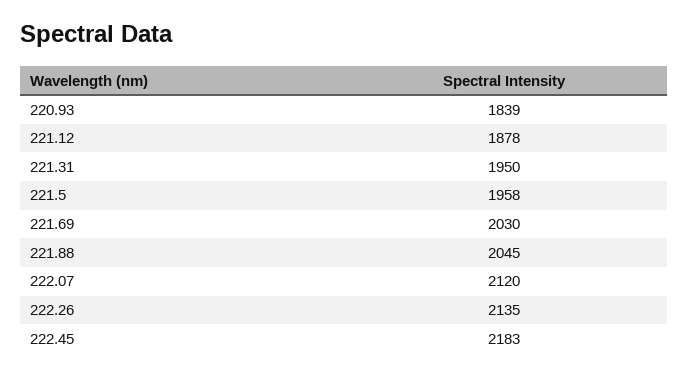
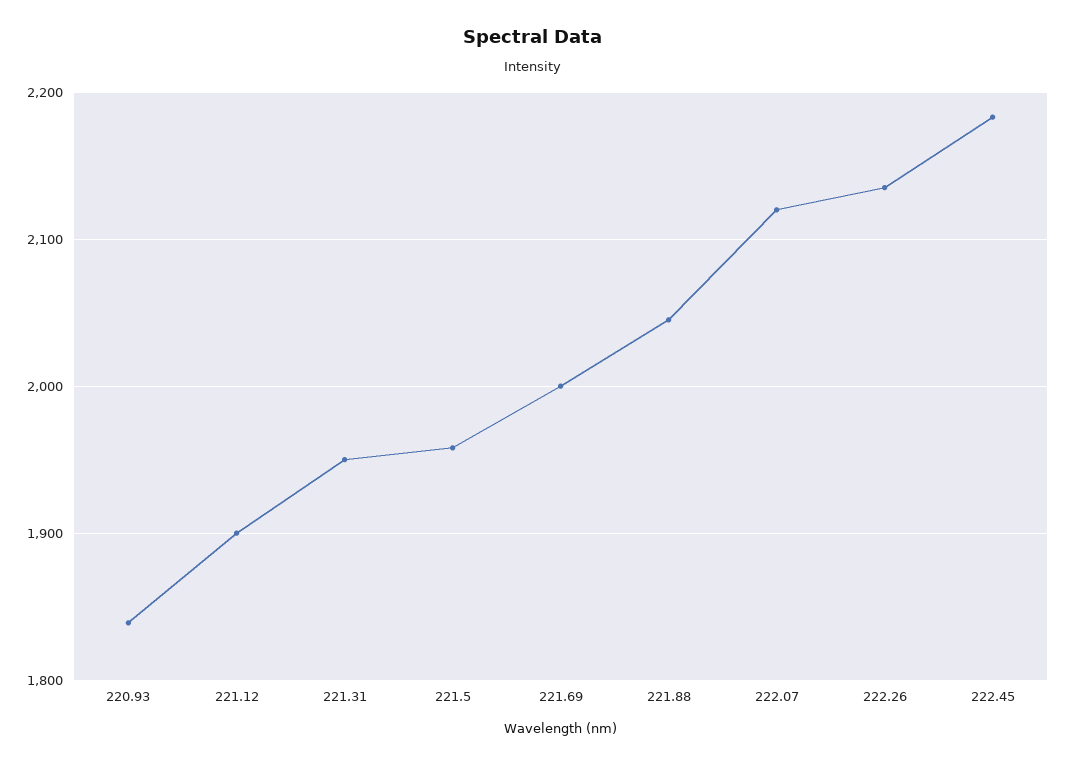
  {
    "220.93": 1839,
-   "221.12": 1878,
+   "221.12": 1900,
    "221.31": 1950,
    "221.5": 1958,
-   "221.69": 2030,
+   "221.69": 2000,
    "221.88": 2045,
    "222.07": 2120,
    "222.26": 2135,
    "222.45": 2183
  }

